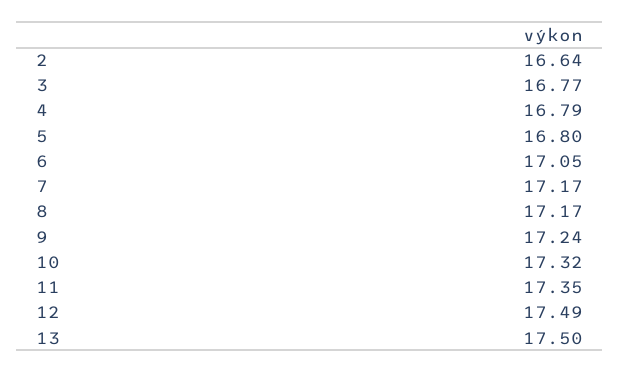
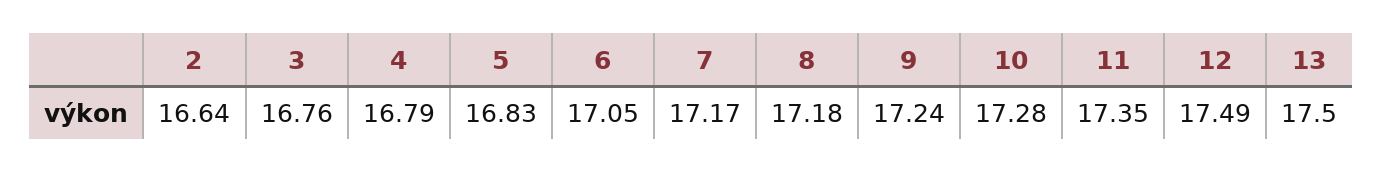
  {
    "2": 16.64,
-   "3": 16.77,
+   "3": 16.76,
    "4": 16.79,
-   "5": 16.8,
+   "5": 16.83,
    "6": 17.05,
    "7": 17.17,
-   "8": 17.17,
+   "8": 17.18,
    "9": 17.24,
-   "10": 17.32,
+   "10": 17.28,
    "11": 17.35,
    "12": 17.49,
    "13": 17.5
  }

